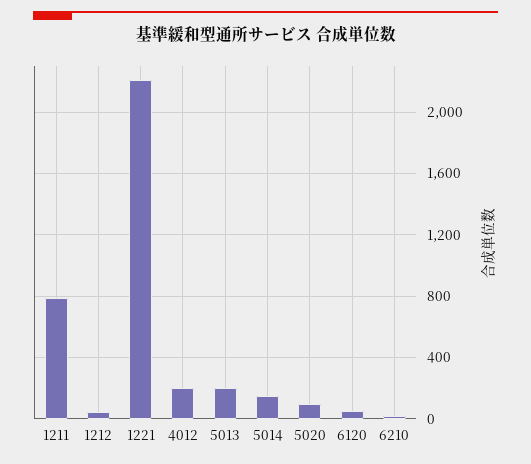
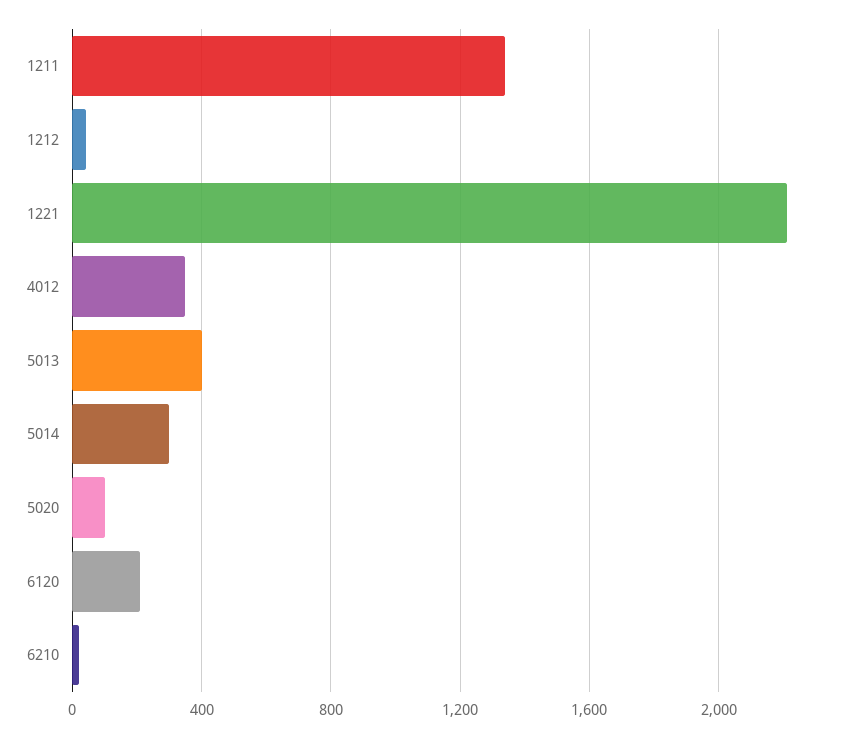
  {
-   "1211": 800,
+   "1211": 1350,
    "1212": 50,
    "1221": 2200,
-   "4012": 200,
+   "4012": 350,
-   "5013": 200,
+   "5013": 400,
-   "5014": 150,
+   "5014": 300,
    "5020": 100,
-   "6120": 50,
+   "6120": 200,
    "6210": 0
  }

